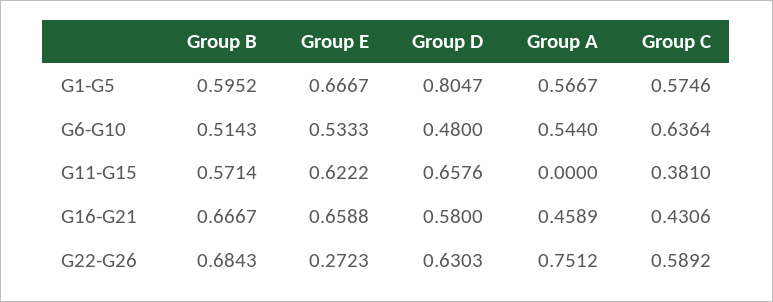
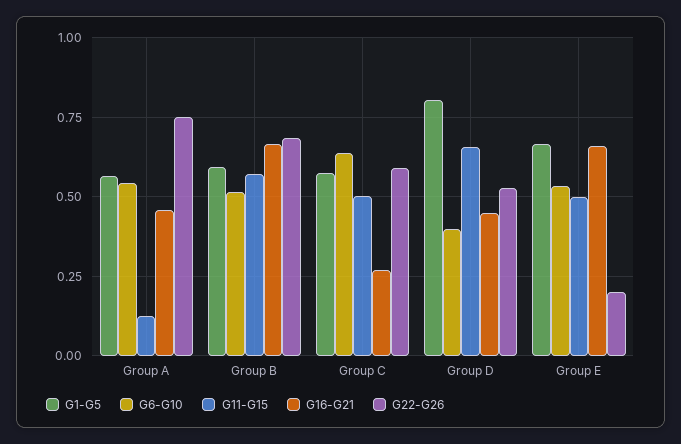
  {
    "G1-G5": {
      "Group B": 0.5952,
      "Group E": 0.6667,
      "Group D": 0.8047,
      "Group A": 0.5667,
      "Group C": 0.5746
    },
    "G6-G10": {
      "Group B": 0.5143,
      "Group E": 0.5333,
-     "Group D": 0.48,
+     "Group D": 0.4,
      "Group A": 0.544,
      "Group C": 0.6364
    },
    "G11-G15": {
      "Group B": 0.5714,
-     "Group E": 0.6222,
+     "Group E": 0.5,
      "Group D": 0.6576,
-     "Group A": 0,
+     "Group A": 0.125,
-     "Group C": 0.381
+     "Group C": 0.5
    },
    "G16-G21": {
      "Group B": 0.6667,
      "Group E": 0.6588,
-     "Group D": 0.58,
+     "Group D": 0.45,
      "Group A": 0.4589,
-     "Group C": 0.4306
+     "Group C": 0.275
    },
    "G22-G26": {
      "Group B": 0.6843,
-     "Group E": 0.2723,
+     "Group E": 0.2,
-     "Group D": 0.6303,
+     "Group D": 0.525,
      "Group A": 0.7512,
      "Group C": 0.5892
    }
  }

